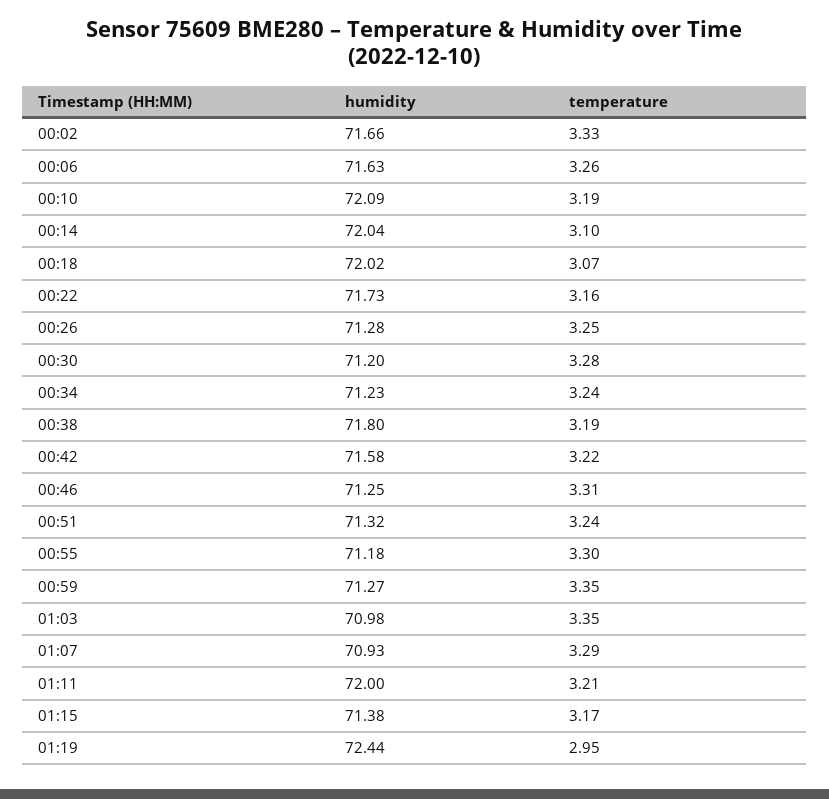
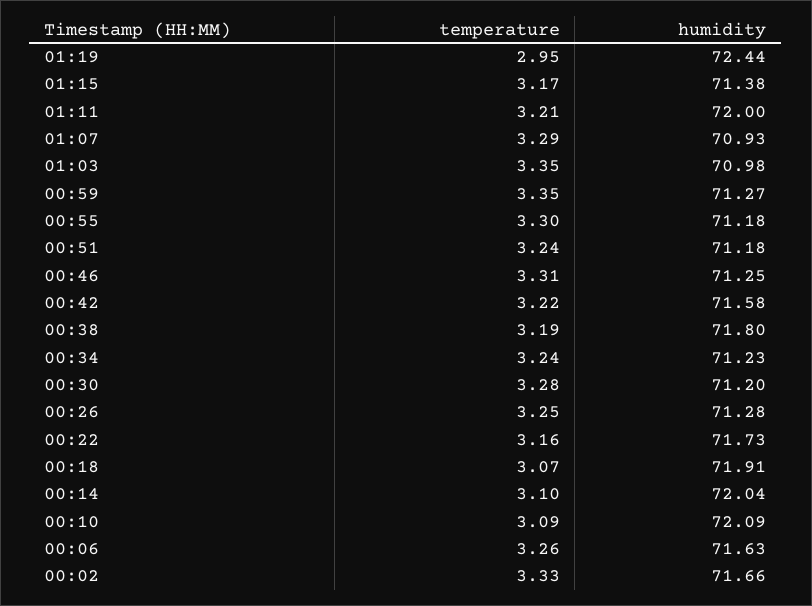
  {
    "humidity": {
      "00:02": 71.66,
      "00:06": 71.63,
      "00:10": 72.09,
      "00:14": 72.04,
-     "00:18": 72.02,
+     "00:18": 71.91,
      "00:22": 71.73,
      "00:26": 71.28,
      "00:30": 71.2,
      "00:34": 71.23,
      "00:38": 71.8,
      "00:42": 71.58,
      "00:46": 71.25,
-     "00:51": 71.32,
+     "00:51": 71.18,
      "00:55": 71.18,
      "00:59": 71.27,
      "01:03": 70.98,
      "01:07": 70.93,
      "01:11": 72,
      "01:15": 71.38,
      "01:19": 72.44
    },
    "temperature": {
      "00:02": 3.33,
      "00:06": 3.26,
-     "00:10": 3.19,
+     "00:10": 3.09,
      "00:14": 3.1,
      "00:18": 3.07,
      "00:22": 3.16,
      "00:26": 3.25,
      "00:30": 3.28,
      "00:34": 3.24,
      "00:38": 3.19,
      "00:42": 3.22,
      "00:46": 3.31,
      "00:51": 3.24,
      "00:55": 3.3,
      "00:59": 3.35,
      "01:03": 3.35,
      "01:07": 3.29,
      "01:11": 3.21,
      "01:15": 3.17,
      "01:19": 2.95
    }
  }

